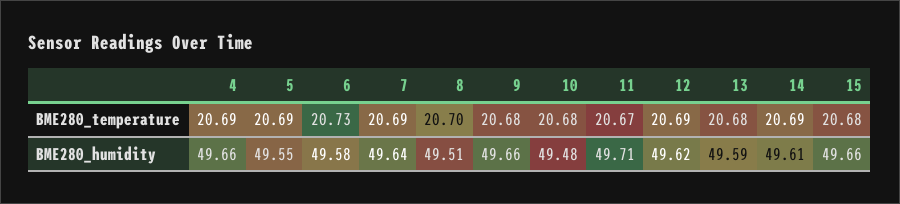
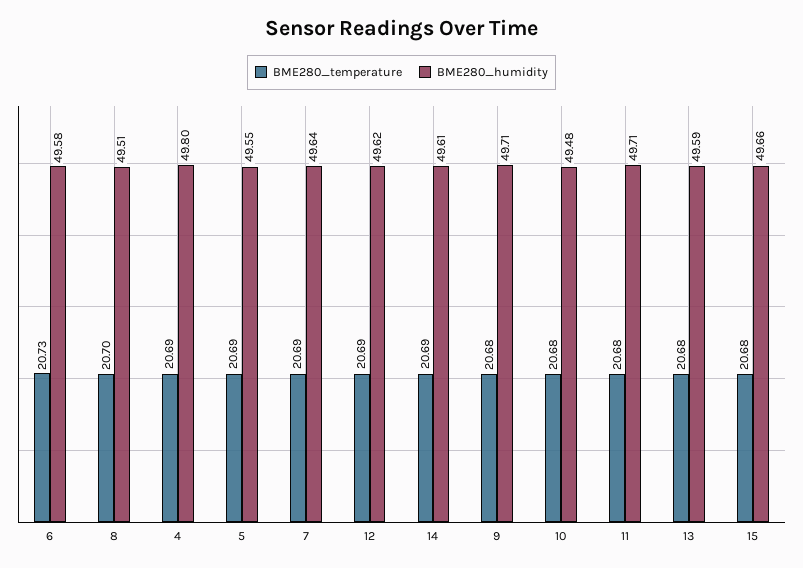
  {
    "BME280_temperature": {
      "4": 20.69,
      "5": 20.69,
      "6": 20.73,
      "7": 20.69,
      "8": 20.7,
      "9": 20.68,
      "10": 20.68,
-     "11": 20.67,
+     "11": 20.68,
      "12": 20.69,
      "13": 20.68,
      "14": 20.69,
      "15": 20.68
    },
    "BME280_humidity": {
-     "4": 49.66,
+     "4": 49.8,
      "5": 49.55,
      "6": 49.58,
      "7": 49.64,
      "8": 49.51,
-     "9": 49.66,
+     "9": 49.71,
      "10": 49.48,
      "11": 49.71,
      "12": 49.62,
      "13": 49.59,
      "14": 49.61,
      "15": 49.66
    }
  }

